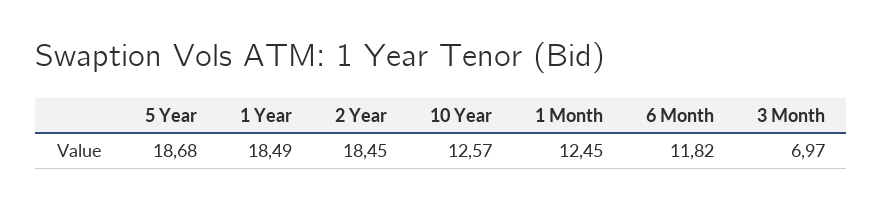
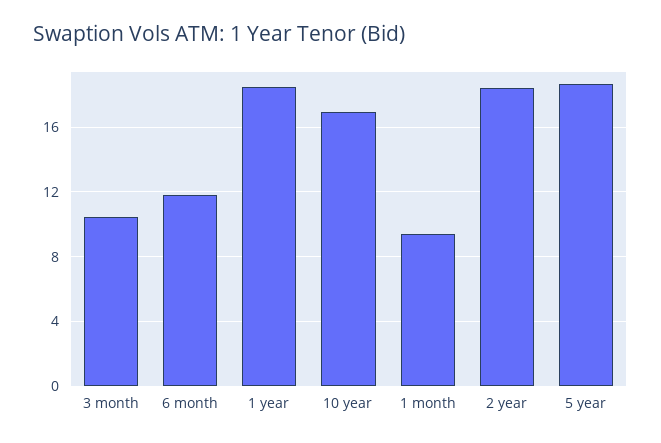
  {
    "5 Year": 18.68,
    "1 Year": 18.49,
    "2 Year": 18.45,
-   "10 Year": 12.57,
+   "10 Year": 17,
-   "1 Month": 12.45,
+   "1 Month": 9.5,
    "6 Month": 11.82,
-   "3 Month": 6.97
+   "3 Month": 10.5
  }

